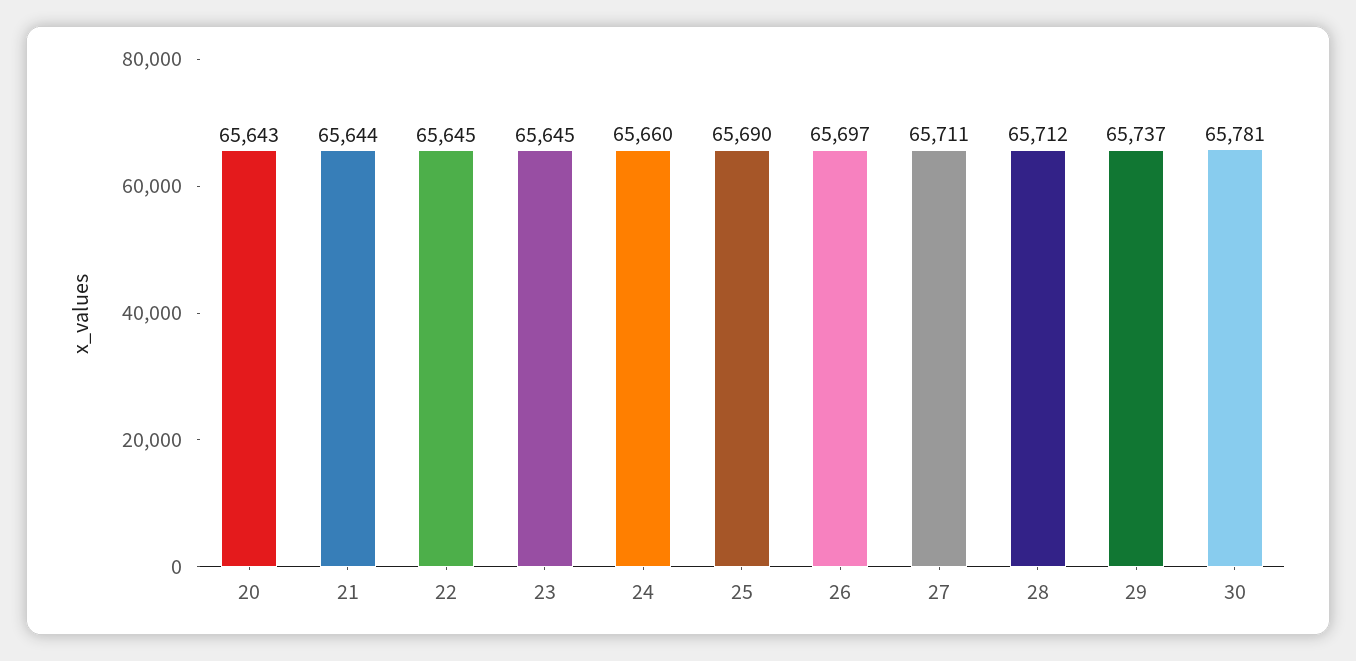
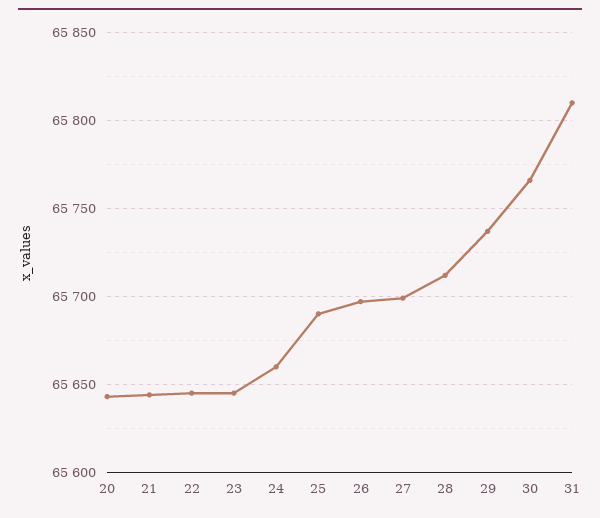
  {
    "20": 65643,
    "21": 65644,
    "22": 65645,
    "23": 65645,
    "24": 65660,
    "25": 65690,
    "26": 65697,
-   "27": 65711,
+   "27": 65700,
    "28": 65712,
    "29": 65737,
-   "30": 65781
+   "30": 65765,
+   "31": 65810
  }

